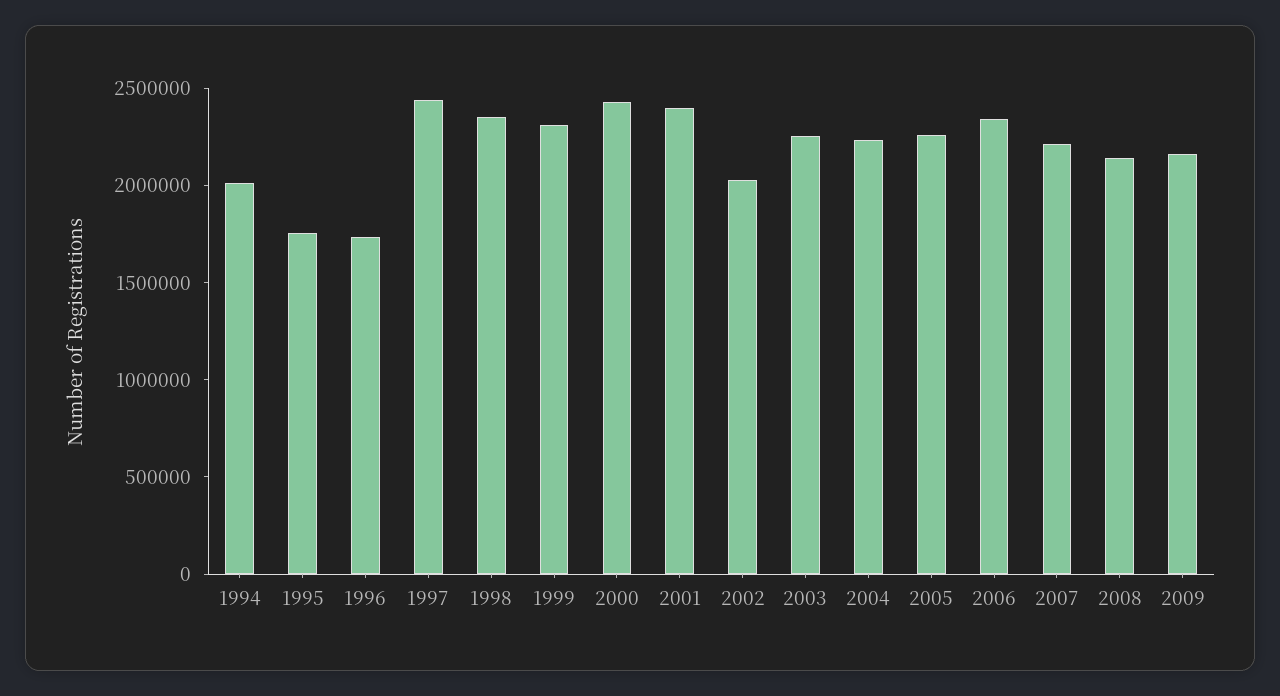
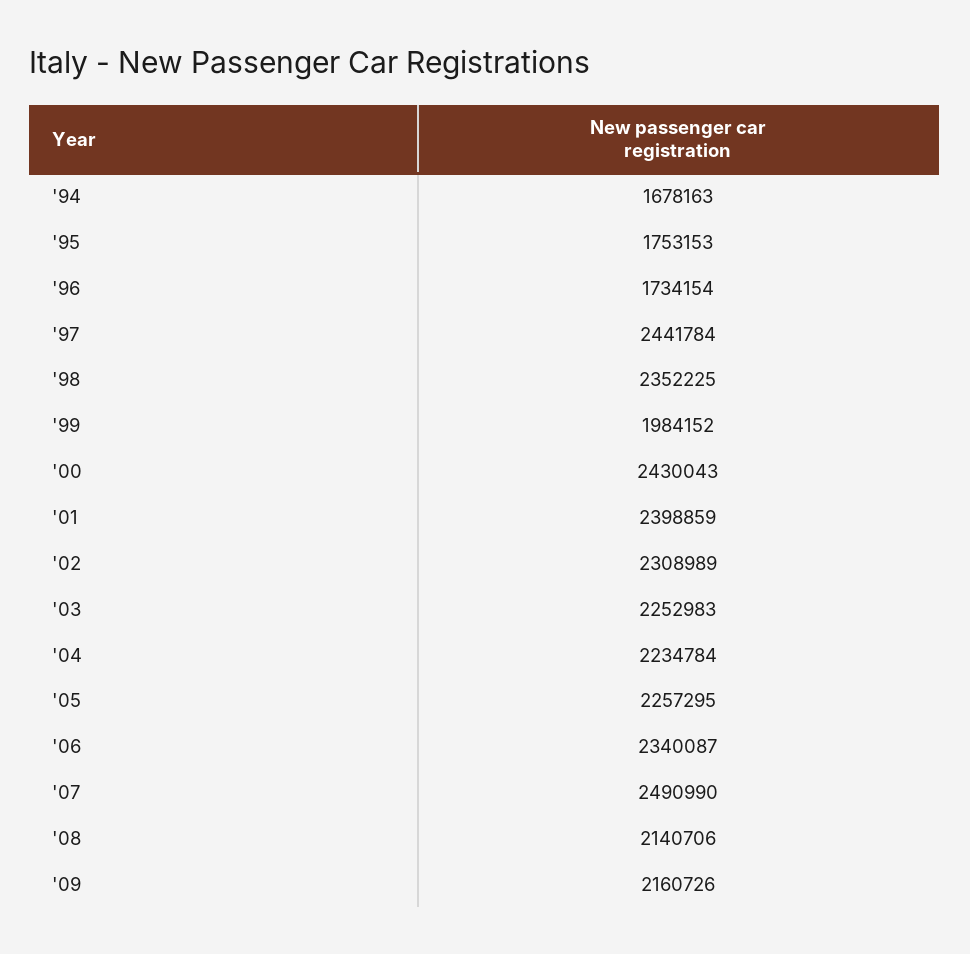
  {
-   "1994": 2000000,
+   "1994": 1678163,
    "1995": 1753153,
    "1996": 1734154,
    "1997": 2441784,
    "1998": 2352225,
-   "1999": 2300000,
+   "1999": 1984152,
    "2000": 2430043,
    "2001": 2398859,
-   "2002": 2000000,
+   "2002": 2308989,
    "2003": 2252983,
    "2004": 2234784,
    "2005": 2257295,
    "2006": 2340087,
-   "2007": 2200000,
+   "2007": 2490990,
    "2008": 2140706,
    "2009": 2160726
  }

